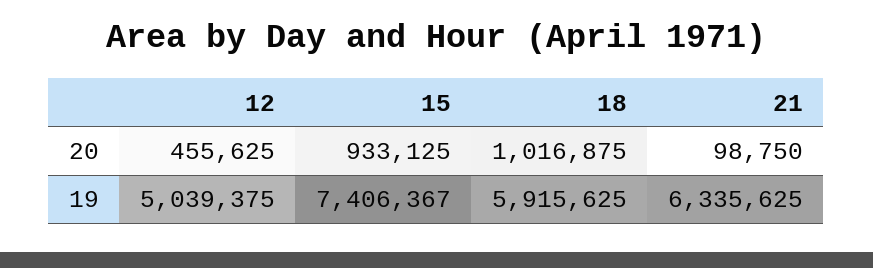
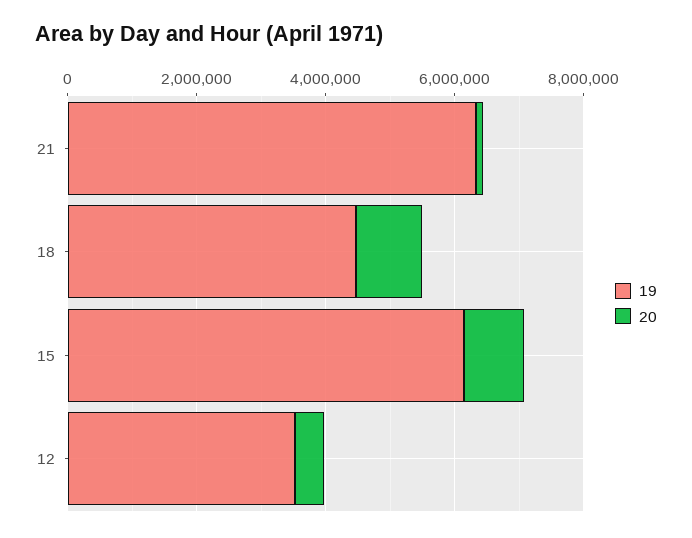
  {
    "20": {
      "12": 455625,
      "15": 933125,
      "18": 1016875,
      "21": 98750
    },
    "19": {
-     "12": 5039375,
+     "12": 3500000,
-     "15": 7406367,
+     "15": 6000000,
-     "18": 5915625,
+     "18": 4500000,
      "21": 6335625
    }
  }

